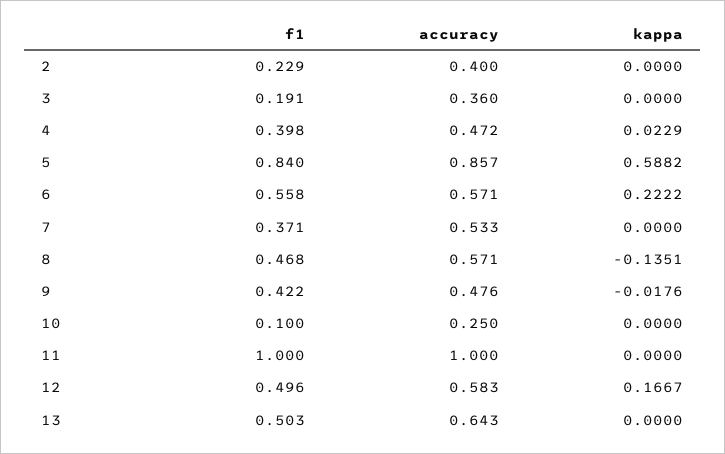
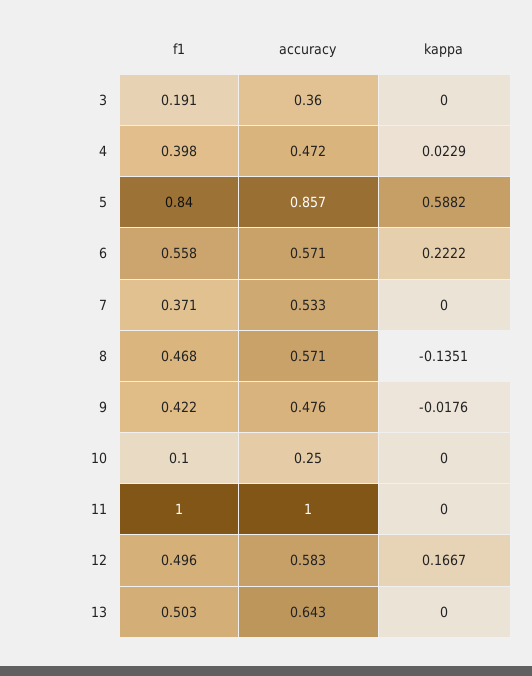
  {
    "f1": {
-     "2": 0.229,
      "3": 0.191,
      "4": 0.398,
      "5": 0.84,
      "6": 0.558,
      "7": 0.371,
      "8": 0.468,
      "9": 0.422,
      "10": 0.1,
      "11": 1,
      "12": 0.496,
      "13": 0.503
    },
    "accuracy": {
-     "2": 0.4,
      "3": 0.36,
      "4": 0.472,
      "5": 0.857,
      "6": 0.571,
      "7": 0.533,
      "8": 0.571,
      "9": 0.476,
      "10": 0.25,
      "11": 1,
      "12": 0.583,
      "13": 0.643
    },
    "kappa": {
-     "2": 0,
      "3": 0,
      "4": 0.0229,
      "5": 0.5882,
      "6": 0.2222,
      "7": 0,
      "8": -0.1351,
      "9": -0.0176,
      "10": 0,
      "11": 0,
      "12": 0.1667,
      "13": 0
    }
  }

